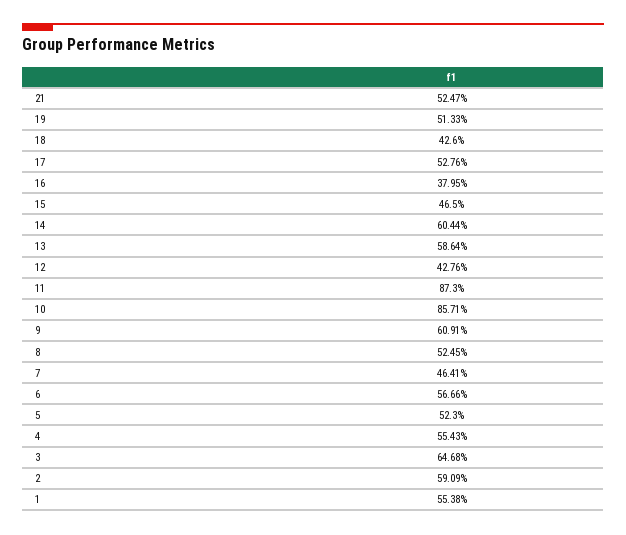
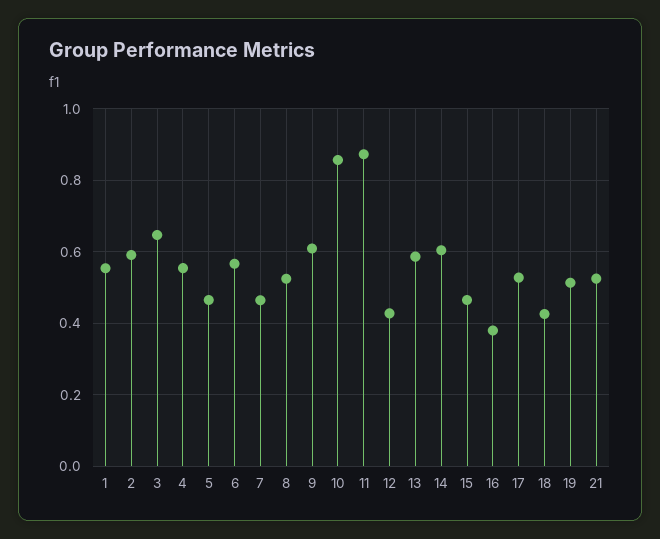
  {
    "21": 0.5247,
    "19": 0.5133,
    "18": 0.426,
    "17": 0.5276,
    "16": 0.3795,
    "15": 0.465,
    "14": 0.6044,
    "13": 0.5864,
    "12": 0.4276,
    "11": 0.873,
    "10": 0.8571,
    "9": 0.6091,
    "8": 0.5245,
    "7": 0.4641,
    "6": 0.5666,
-   "5": 0.523,
+   "5": 0.46,
    "4": 0.5543,
    "3": 0.6468,
    "2": 0.5909,
    "1": 0.5538
  }

